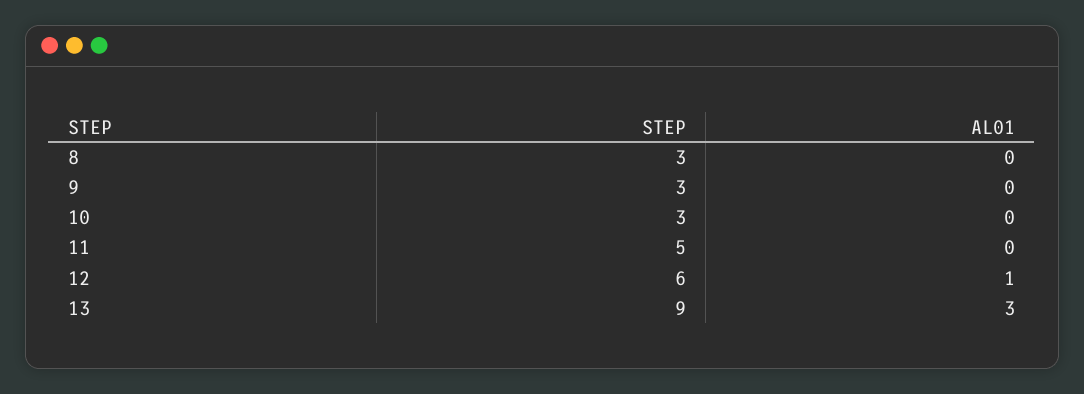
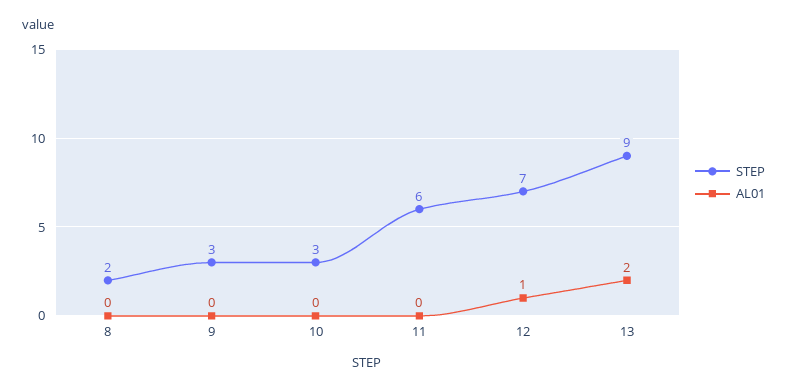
  {
    "STEP": {
-     "8": 3,
+     "8": 2,
      "9": 3,
      "10": 3,
-     "11": 5,
+     "11": 6,
-     "12": 6,
+     "12": 7,
      "13": 9
    },
    "AL01": {
      "8": 0,
      "9": 0,
      "10": 0,
      "11": 0,
      "12": 1,
-     "13": 3
+     "13": 2
    }
  }

